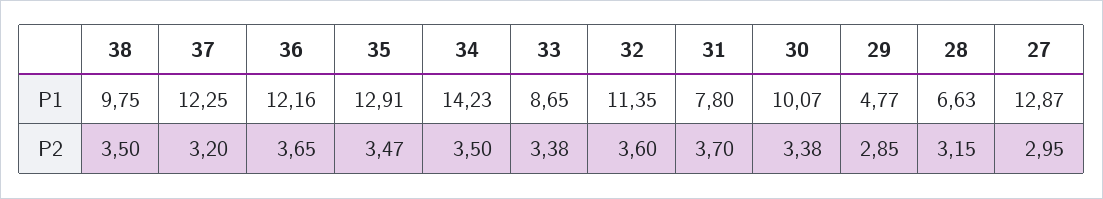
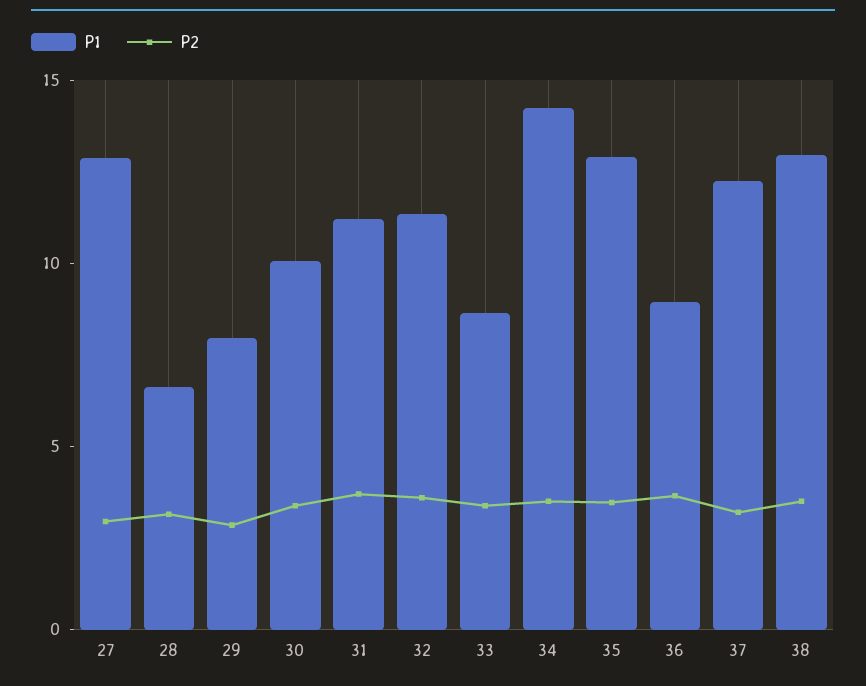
  {
    "P1": {
-     "38": 9.75,
+     "38": 13,
      "37": 12.25,
-     "36": 12.16,
+     "36": 9,
      "35": 12.91,
      "34": 14.23,
      "33": 8.65,
      "32": 11.35,
-     "31": 7.8,
+     "31": 11,
      "30": 10.07,
-     "29": 4.77,
+     "29": 8,
      "28": 6.63,
      "27": 12.87
    },
    "P2": {
      "38": 3.5,
      "37": 3.2,
      "36": 3.65,
      "35": 3.47,
      "34": 3.5,
      "33": 3.38,
      "32": 3.6,
      "31": 3.7,
      "30": 3.38,
      "29": 2.85,
      "28": 3.15,
      "27": 2.95
    }
  }

